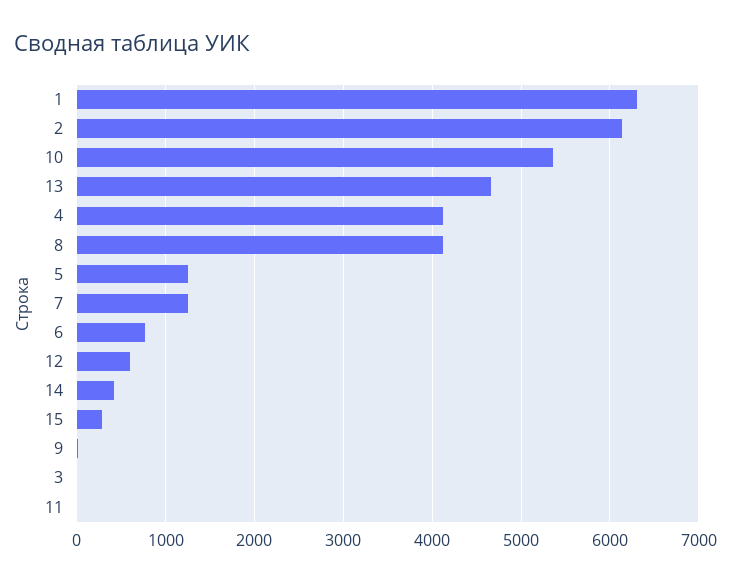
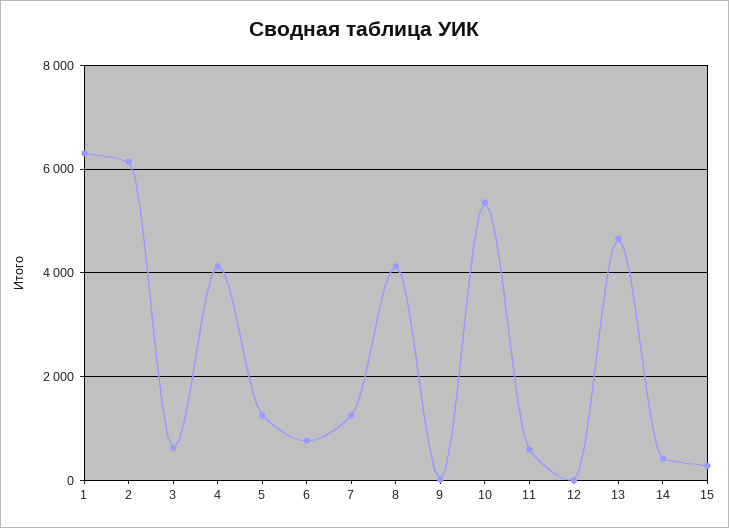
  {
    "1": 6300,
    "2": 6100,
    "10": 5400,
    "13": 4700,
    "4": 4100,
    "8": 4100,
    "5": 1300,
    "7": 1300,
    "6": 800,
-   "12": 600,
+   "12": 0,
    "14": 400,
    "15": 300,
    "9": 0,
-   "3": 0,
+   "3": 600,
-   "11": 0
+   "11": 600
  }

